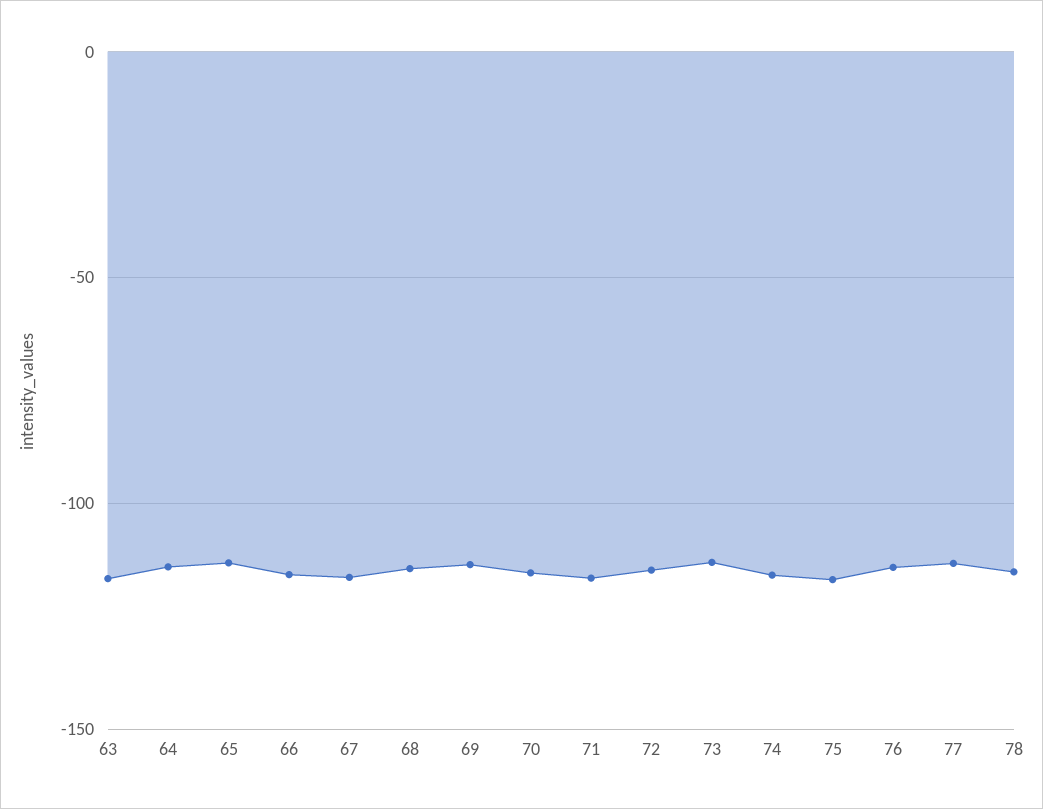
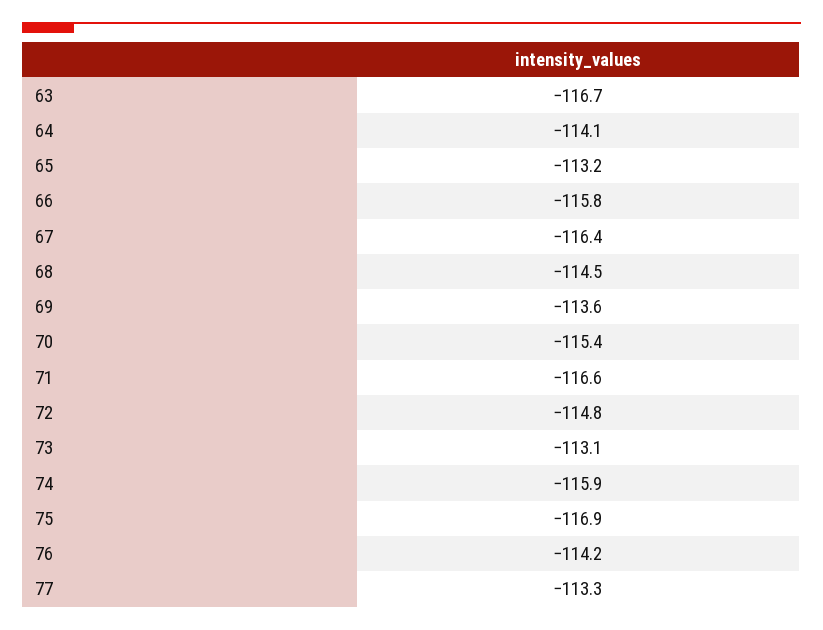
  {
    "63": -116.7,
    "64": -114.1,
    "65": -113.2,
    "66": -115.8,
    "67": -116.4,
    "68": -114.5,
    "69": -113.6,
    "70": -115.4,
    "71": -116.6,
    "72": -114.8,
    "73": -113.1,
    "74": -115.9,
    "75": -116.9,
    "76": -114.2,
-   "77": -113.3,
+   "77": -113.3
-   "78": -115
  }

